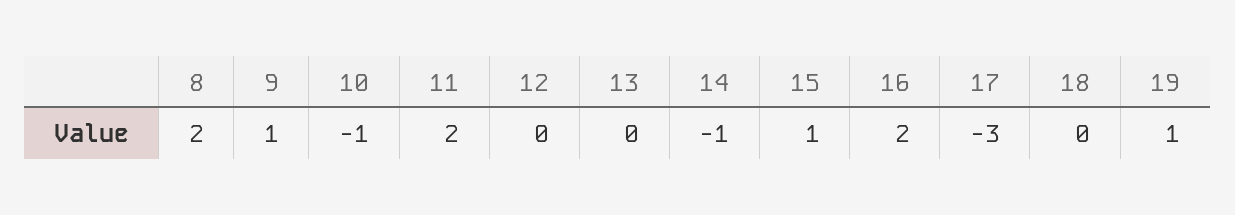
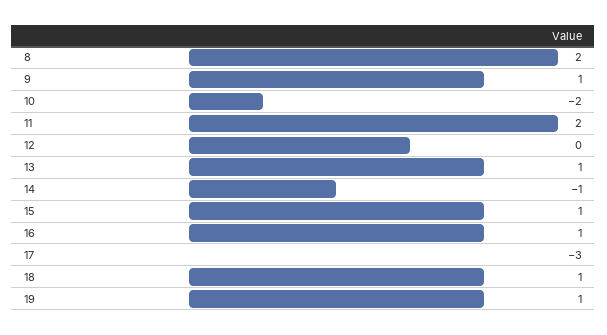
  {
    "8": 2,
    "9": 1,
-   "10": -1,
+   "10": -2,
    "11": 2,
    "12": 0,
-   "13": 0,
+   "13": 1,
    "14": -1,
    "15": 1,
-   "16": 2,
+   "16": 1,
    "17": -3,
-   "18": 0,
+   "18": 1,
    "19": 1
  }

